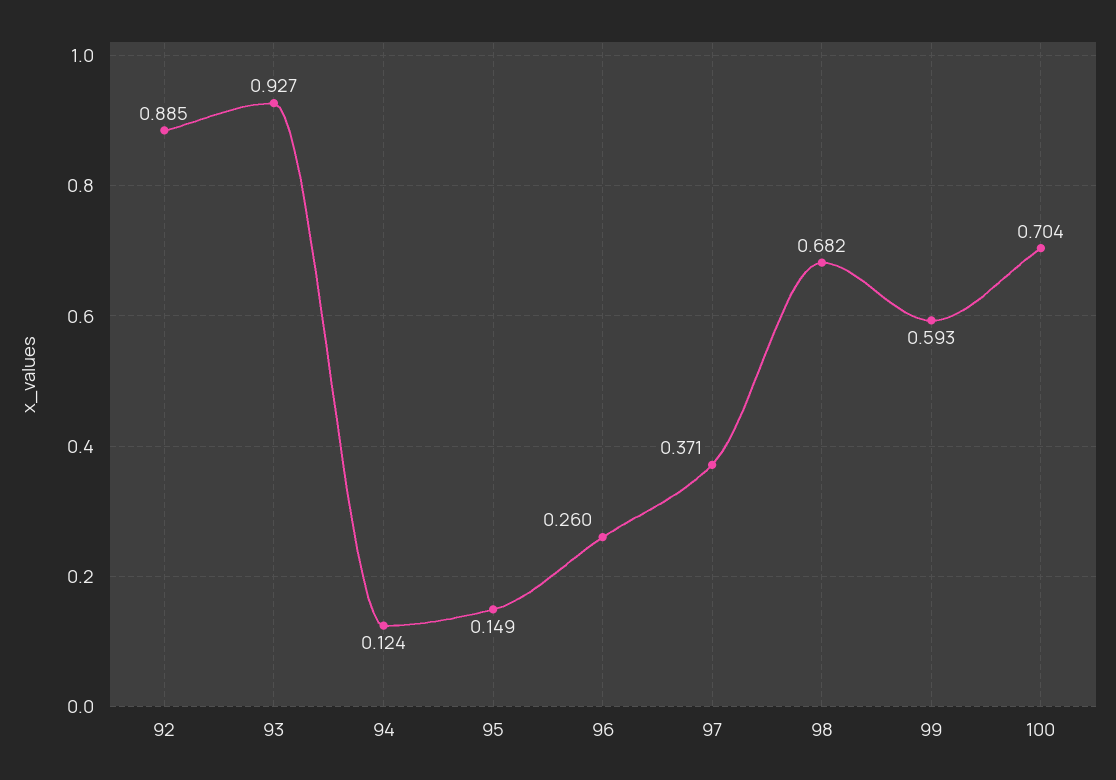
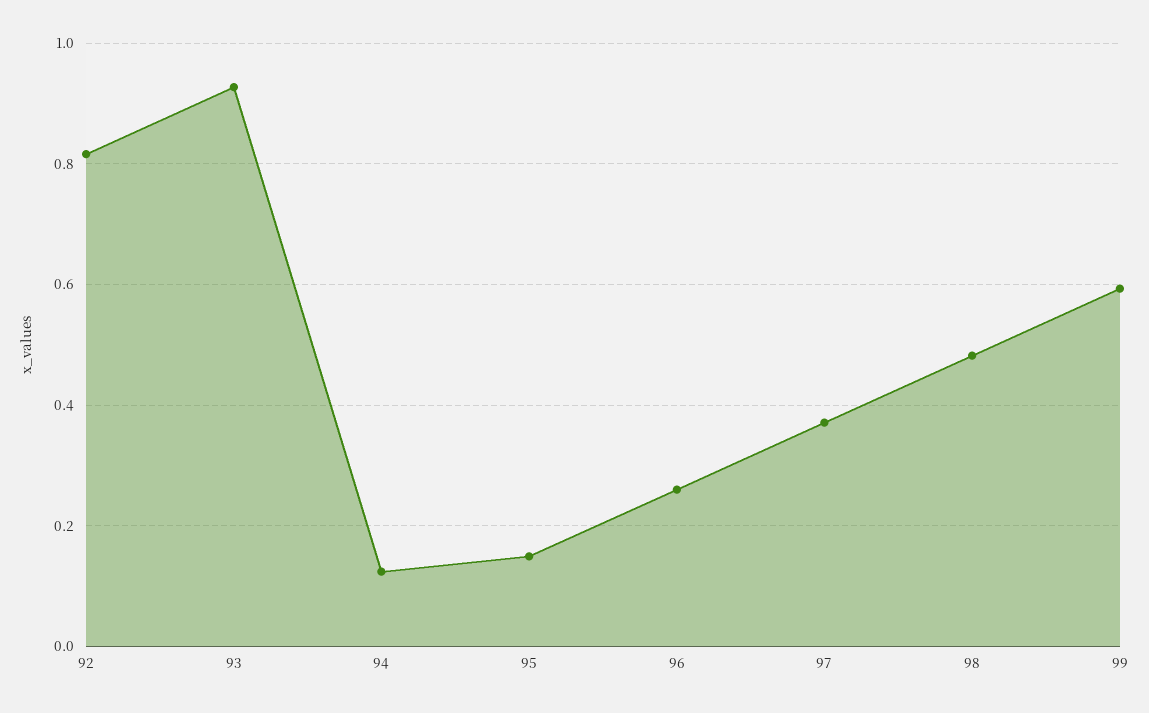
  {
-   "92": 0.885,
+   "92": 0.82,
    "93": 0.927,
    "94": 0.124,
    "95": 0.149,
    "96": 0.26,
    "97": 0.371,
-   "98": 0.682,
+   "98": 0.48,
-   "99": 0.593,
+   "99": 0.593
-   "100": 0.704
  }

